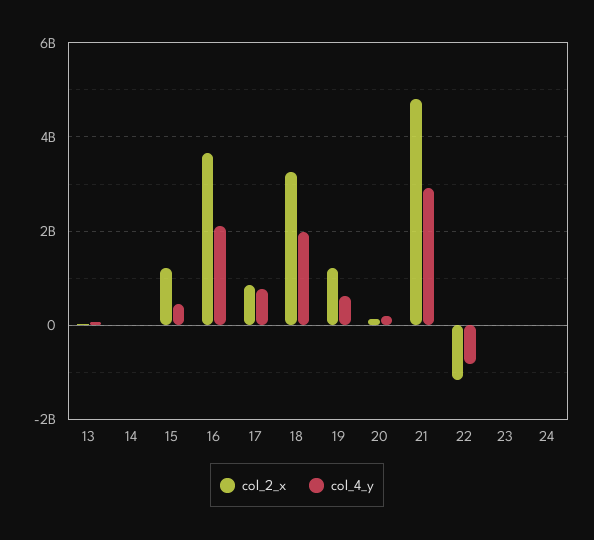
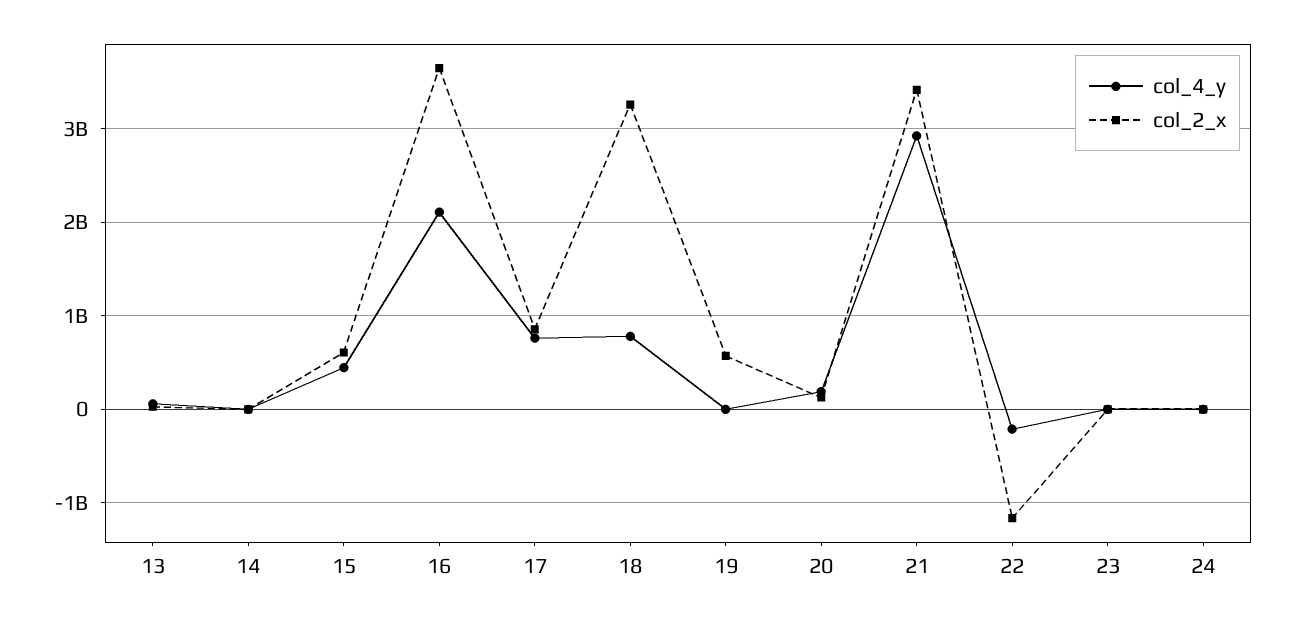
  {
    "col_2_x": {
      "13": 0,
      "14": 0,
-     "15": 1200000000,
+     "15": 600000000,
      "16": 3600000000,
      "17": 900000000,
      "18": 3300000000,
-     "19": 1200000000,
+     "19": 600000000,
      "20": 100000000,
-     "21": 4800000000,
+     "21": 3400000000,
      "22": -1200000000,
      "23": 0,
      "24": 0
    },
    "col_4_y": {
      "13": 100000000,
      "14": 0,
      "15": 400000000,
      "16": 2100000000,
      "17": 800000000,
-     "18": 2000000000,
+     "18": 800000000,
-     "19": 600000000,
+     "19": 0,
      "20": 200000000,
      "21": 2900000000,
-     "22": -800000000,
+     "22": -200000000,
      "23": 0,
      "24": 0
    }
  }

